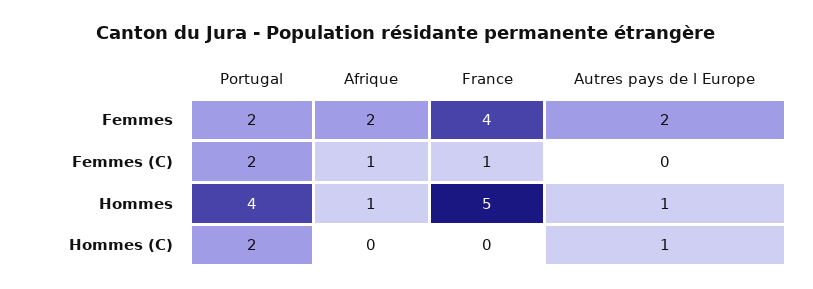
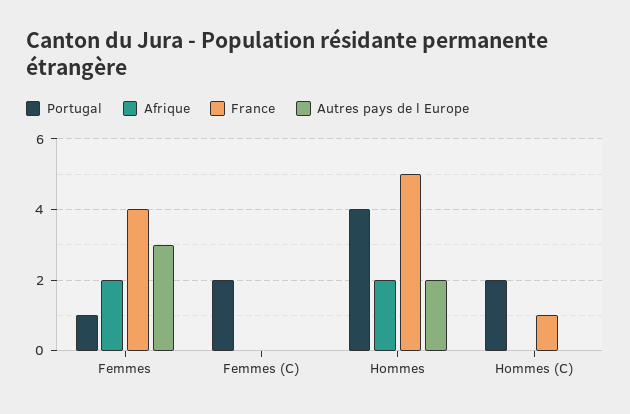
  {
    "Portugal": {
-     "Femmes": 2,
+     "Femmes": 1,
      "Femmes (C)": 2,
      "Hommes": 4,
      "Hommes (C)": 2
    },
    "Afrique": {
      "Femmes": 2,
-     "Femmes (C)": 1,
+     "Femmes (C)": 0,
-     "Hommes": 1,
+     "Hommes": 2,
      "Hommes (C)": 0
    },
    "France": {
      "Femmes": 4,
-     "Femmes (C)": 1,
+     "Femmes (C)": 0,
      "Hommes": 5,
-     "Hommes (C)": 0
+     "Hommes (C)": 1
    },
    "Autres pays de l Europe": {
-     "Femmes": 2,
+     "Femmes": 3,
      "Femmes (C)": 0,
-     "Hommes": 1,
+     "Hommes": 2,
-     "Hommes (C)": 1
+     "Hommes (C)": 0
    }
  }

